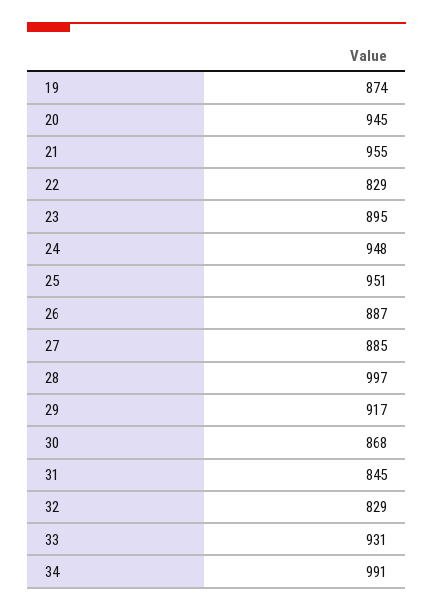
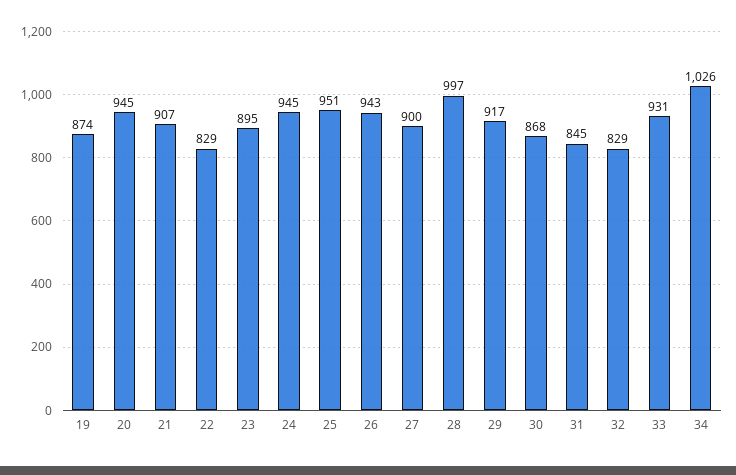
  {
    "19": 874,
    "20": 945,
-   "21": 955,
+   "21": 907,
    "22": 829,
    "23": 895,
-   "24": 948,
+   "24": 945,
    "25": 951,
-   "26": 887,
+   "26": 943,
-   "27": 885,
+   "27": 900,
    "28": 997,
    "29": 917,
    "30": 868,
    "31": 845,
    "32": 829,
    "33": 931,
-   "34": 991
+   "34": 1026
  }

